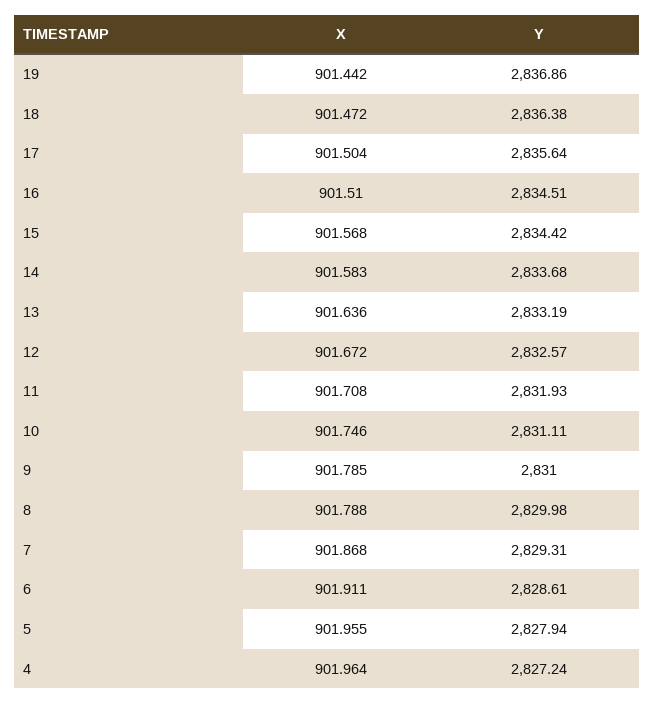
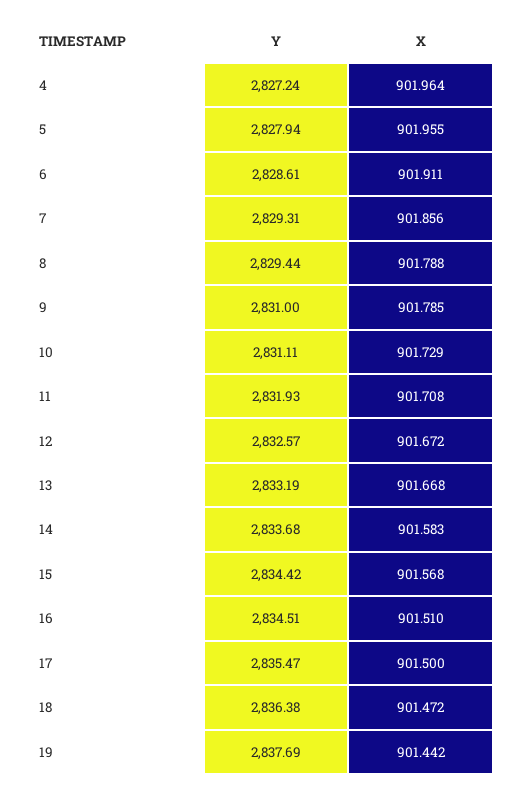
  {
    "X": {
      "19": 901.442,
      "18": 901.472,
-     "17": 901.504,
+     "17": 901.5,
      "16": 901.51,
      "15": 901.568,
      "14": 901.583,
-     "13": 901.636,
+     "13": 901.668,
      "12": 901.672,
      "11": 901.708,
-     "10": 901.746,
+     "10": 901.729,
      "9": 901.785,
      "8": 901.788,
-     "7": 901.868,
+     "7": 901.856,
      "6": 901.911,
      "5": 901.955,
      "4": 901.964
    },
    "Y": {
-     "19": 2836.86,
+     "19": 2837.69,
      "18": 2836.38,
-     "17": 2835.64,
+     "17": 2835.47,
      "16": 2834.51,
      "15": 2834.42,
      "14": 2833.68,
      "13": 2833.19,
      "12": 2832.57,
      "11": 2831.93,
      "10": 2831.11,
      "9": 2831,
-     "8": 2829.98,
+     "8": 2829.44,
      "7": 2829.31,
      "6": 2828.61,
      "5": 2827.94,
      "4": 2827.24
    }
  }

